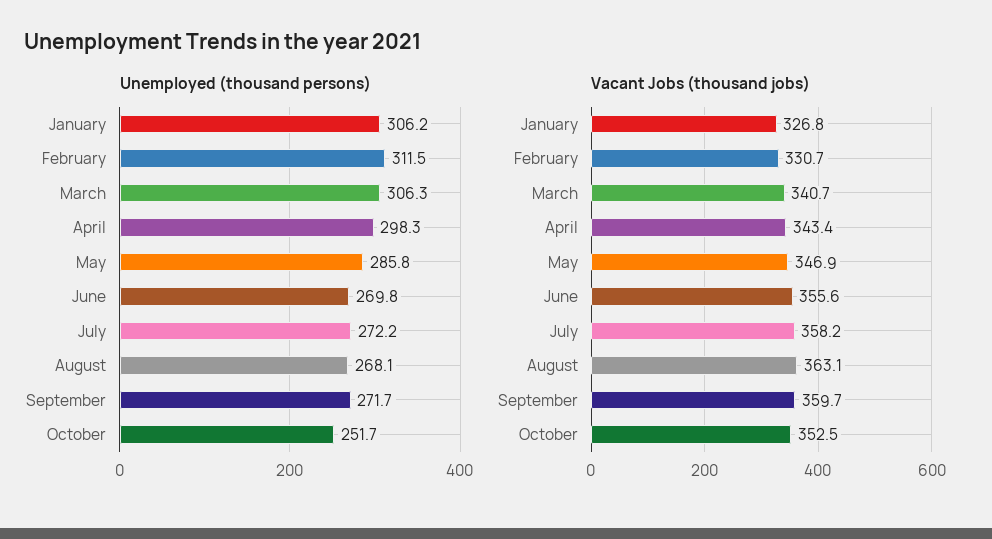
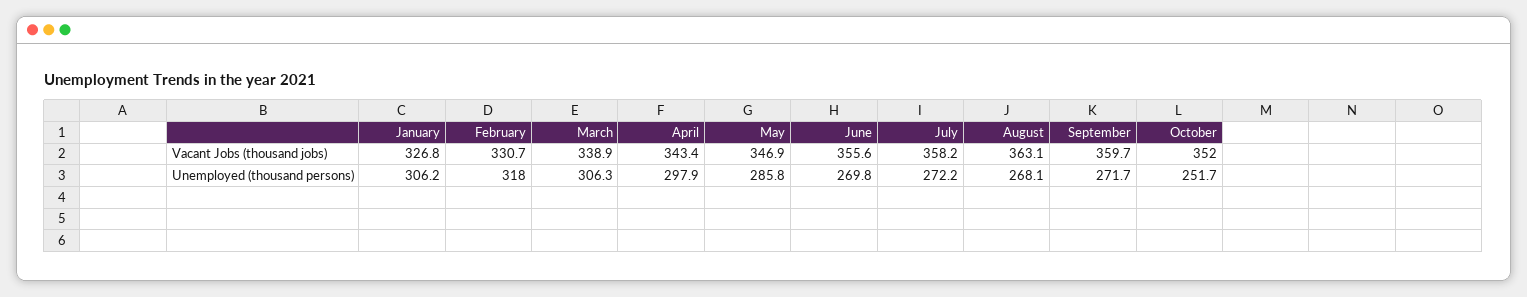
  {
    "Unemployed (thousand persons)": {
      "January": 306.2,
-     "February": 311.5,
+     "February": 318,
      "March": 306.3,
-     "April": 298.3,
+     "April": 297.9,
      "May": 285.8,
      "June": 269.8,
      "July": 272.2,
      "August": 268.1,
      "September": 271.7,
      "October": 251.7
    },
    "Vacant Jobs (thousand jobs)": {
      "January": 326.8,
      "February": 330.7,
-     "March": 340.7,
+     "March": 338.9,
      "April": 343.4,
      "May": 346.9,
      "June": 355.6,
      "July": 358.2,
      "August": 363.1,
      "September": 359.7,
-     "October": 352.5
+     "October": 352
    }
  }

